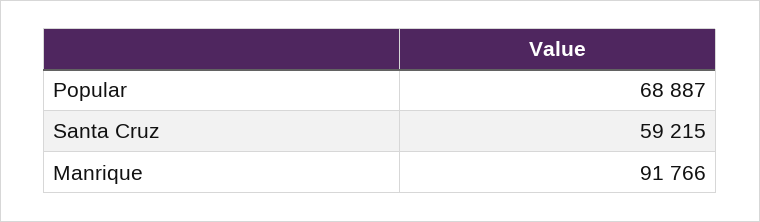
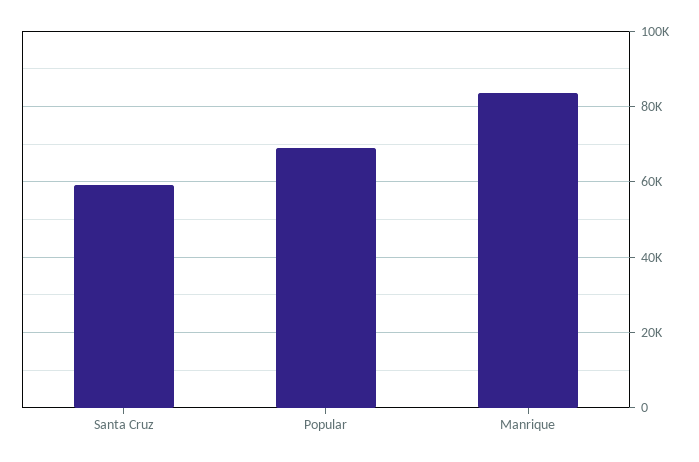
  {
    "Popular": 68887,
    "Santa Cruz": 59215,
-   "Manrique": 91766
+   "Manrique": 84000
  }

